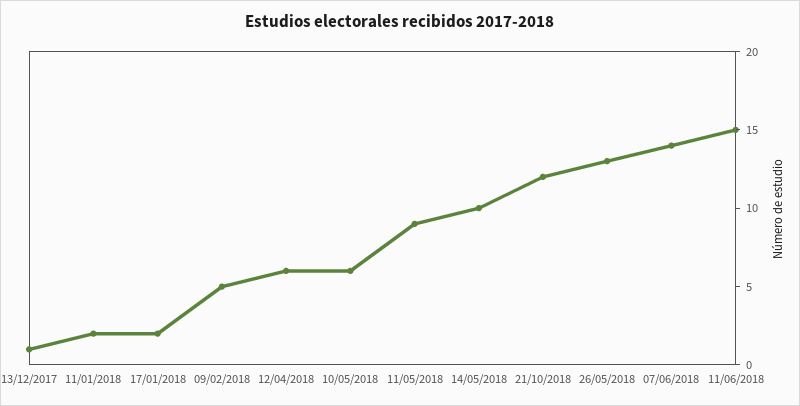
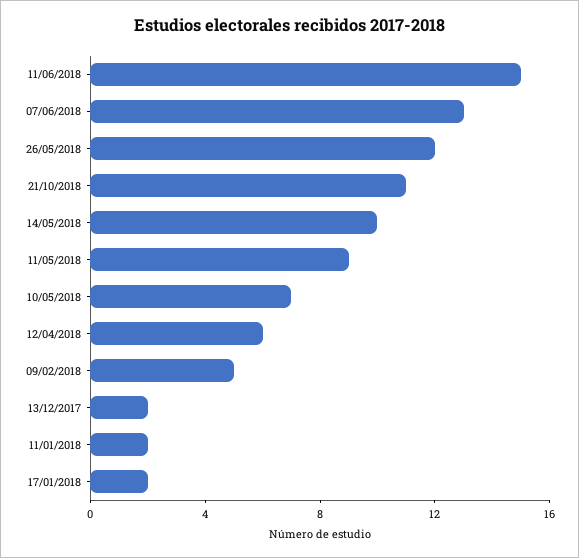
  {
-   "13/12/2017": 1,
+   "13/12/2017": 2,
    "11/01/2018": 2,
    "17/01/2018": 2,
    "09/02/2018": 5,
    "12/04/2018": 6,
-   "10/05/2018": 6,
+   "10/05/2018": 7,
    "11/05/2018": 9,
    "14/05/2018": 10,
-   "21/10/2018": 12,
+   "21/10/2018": 11,
-   "26/05/2018": 13,
+   "26/05/2018": 12,
-   "07/06/2018": 14,
+   "07/06/2018": 13,
    "11/06/2018": 15
  }

